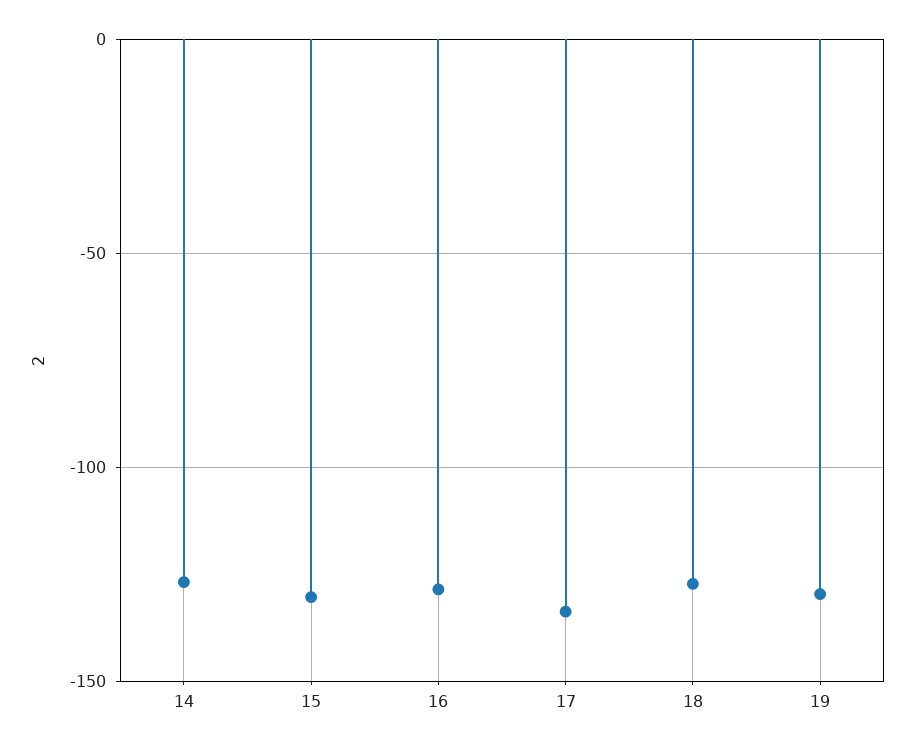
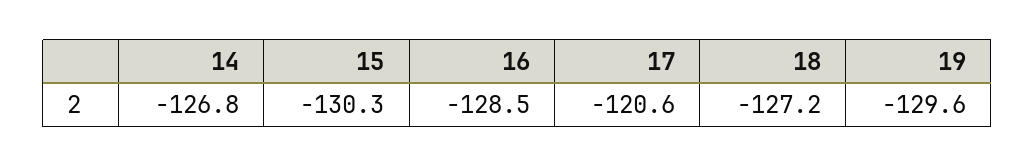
  {
    "14": -126.8,
    "15": -130.3,
    "16": -128.5,
-   "17": -135,
+   "17": -120.6,
    "18": -127.2,
    "19": -129.6
  }

